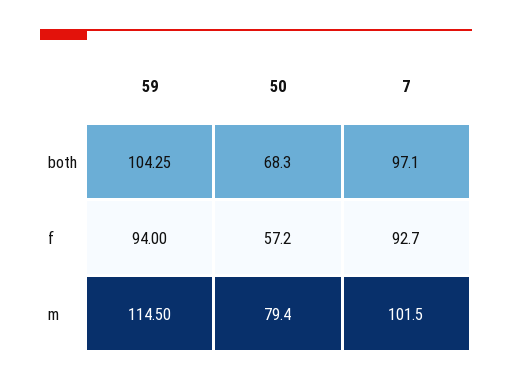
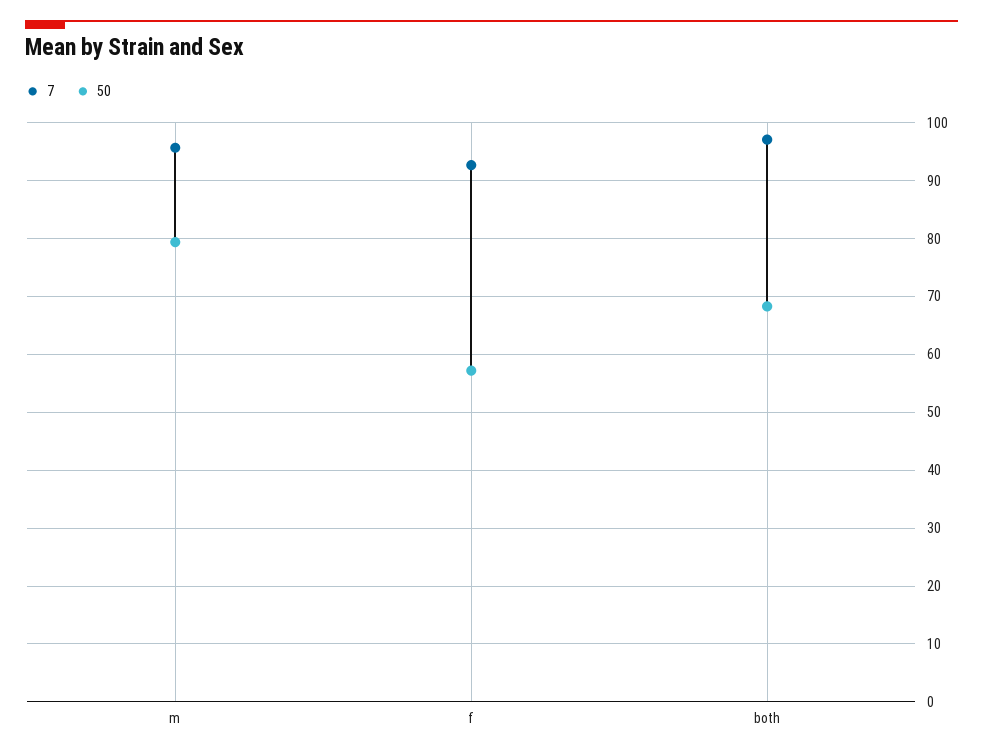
  {
-   "59": {
-     "both": 104.25,
-     "f": 94,
-     "m": 114.5
-   },
    "50": {
      "both": 68.3,
      "f": 57.2,
      "m": 79.4
    },
    "7": {
      "both": 97.1,
      "f": 92.7,
-     "m": 101.5
+     "m": 96
    }
  }

